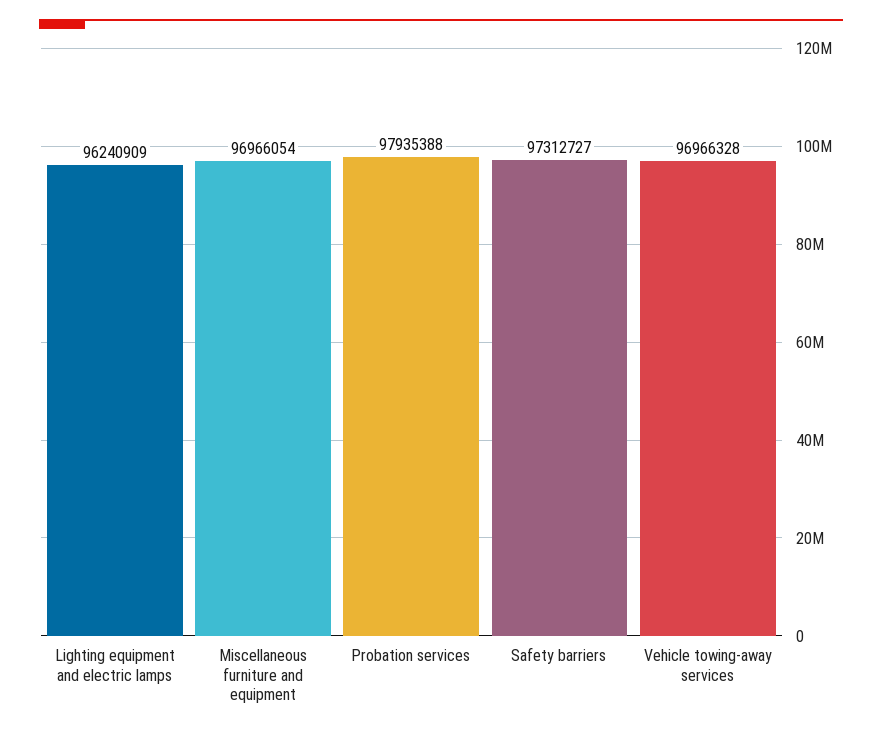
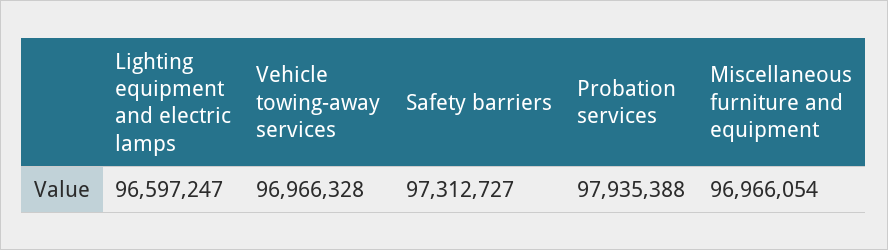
  {
-   "Lighting equipment and electric lamps": 96240909,
+   "Lighting equipment and electric lamps": 96597247,
    "Miscellaneous furniture and equipment": 96966054,
    "Probation services": 97935388,
    "Safety barriers": 97312727,
    "Vehicle towing-away services": 96966328
  }

